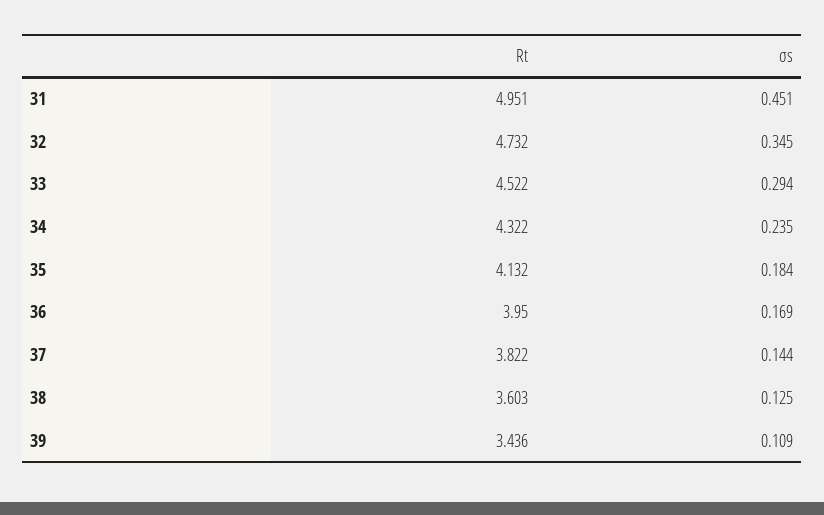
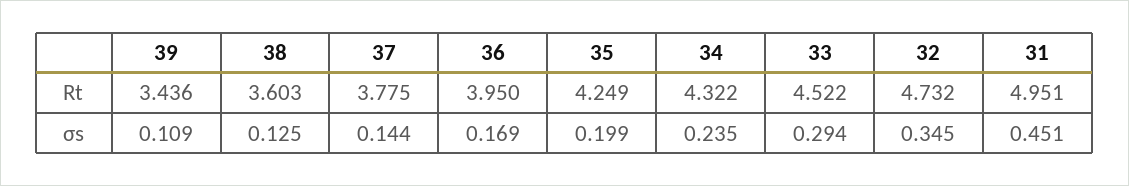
  {
    "Rt": {
      "31": 4.951,
      "32": 4.732,
      "33": 4.522,
      "34": 4.322,
-     "35": 4.132,
+     "35": 4.249,
      "36": 3.95,
-     "37": 3.822,
+     "37": 3.775,
      "38": 3.603,
      "39": 3.436
    },
    "σs": {
      "31": 0.451,
      "32": 0.345,
      "33": 0.294,
      "34": 0.235,
-     "35": 0.184,
+     "35": 0.199,
      "36": 0.169,
      "37": 0.144,
      "38": 0.125,
      "39": 0.109
    }
  }

